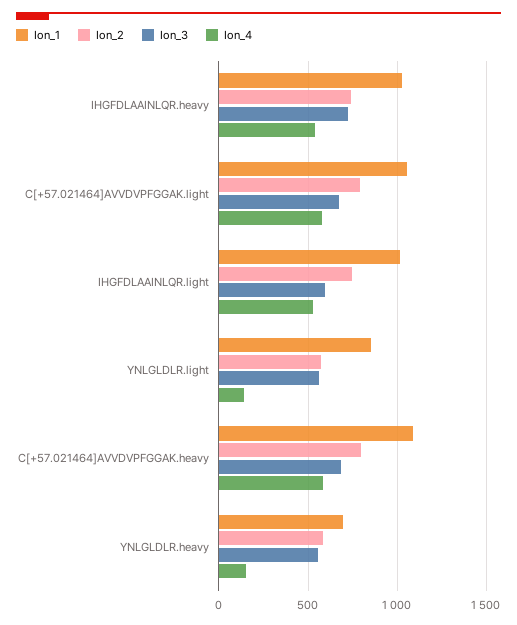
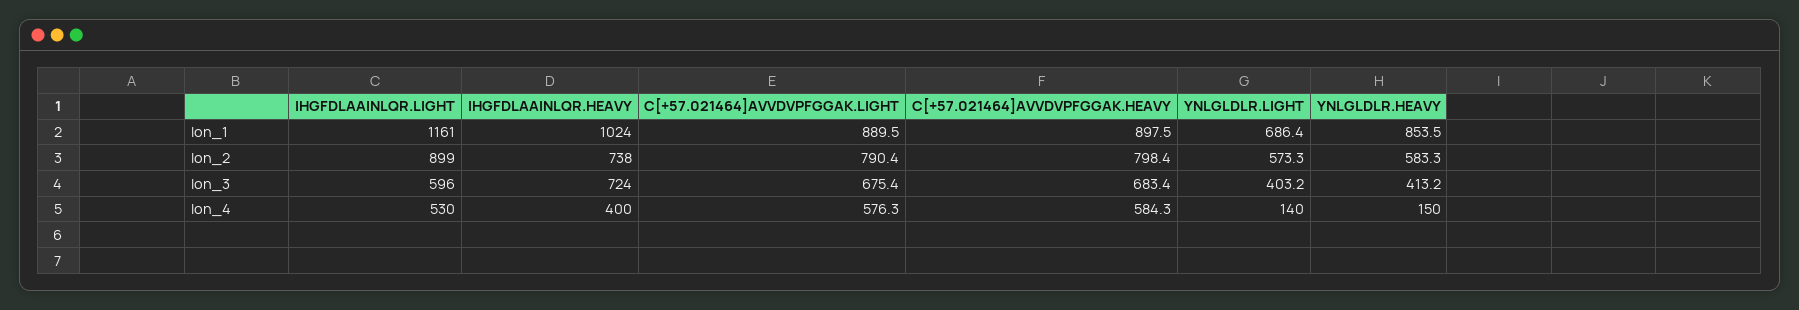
  {
    "Ion_1": {
      "IHGFDLAAINLQR.heavy": 1024,
-     "C[+57.021464]AVVDVPFGGAK.light": 1050,
+     "C[+57.021464]AVVDVPFGGAK.light": 889.5,
-     "IHGFDLAAINLQR.light": 1000,
+     "IHGFDLAAINLQR.light": 1161,
-     "YNLGLDLR.light": 850,
+     "YNLGLDLR.light": 686.4,
-     "C[+57.021464]AVVDVPFGGAK.heavy": 1100,
+     "C[+57.021464]AVVDVPFGGAK.heavy": 897.5,
-     "YNLGLDLR.heavy": 700
+     "YNLGLDLR.heavy": 853.5
    },
    "Ion_2": {
      "IHGFDLAAINLQR.heavy": 738,
      "C[+57.021464]AVVDVPFGGAK.light": 790.4,
-     "IHGFDLAAINLQR.light": 750,
+     "IHGFDLAAINLQR.light": 899,
      "YNLGLDLR.light": 573.3,
      "C[+57.021464]AVVDVPFGGAK.heavy": 798.4,
      "YNLGLDLR.heavy": 583.3
    },
    "Ion_3": {
      "IHGFDLAAINLQR.heavy": 724,
      "C[+57.021464]AVVDVPFGGAK.light": 675.4,
      "IHGFDLAAINLQR.light": 596,
-     "YNLGLDLR.light": 550,
+     "YNLGLDLR.light": 403.2,
      "C[+57.021464]AVVDVPFGGAK.heavy": 683.4,
-     "YNLGLDLR.heavy": 550
+     "YNLGLDLR.heavy": 413.2
    },
    "Ion_4": {
-     "IHGFDLAAINLQR.heavy": 550,
+     "IHGFDLAAINLQR.heavy": 400,
      "C[+57.021464]AVVDVPFGGAK.light": 576.3,
      "IHGFDLAAINLQR.light": 530,
      "YNLGLDLR.light": 140,
      "C[+57.021464]AVVDVPFGGAK.heavy": 584.3,
      "YNLGLDLR.heavy": 150
    }
  }

